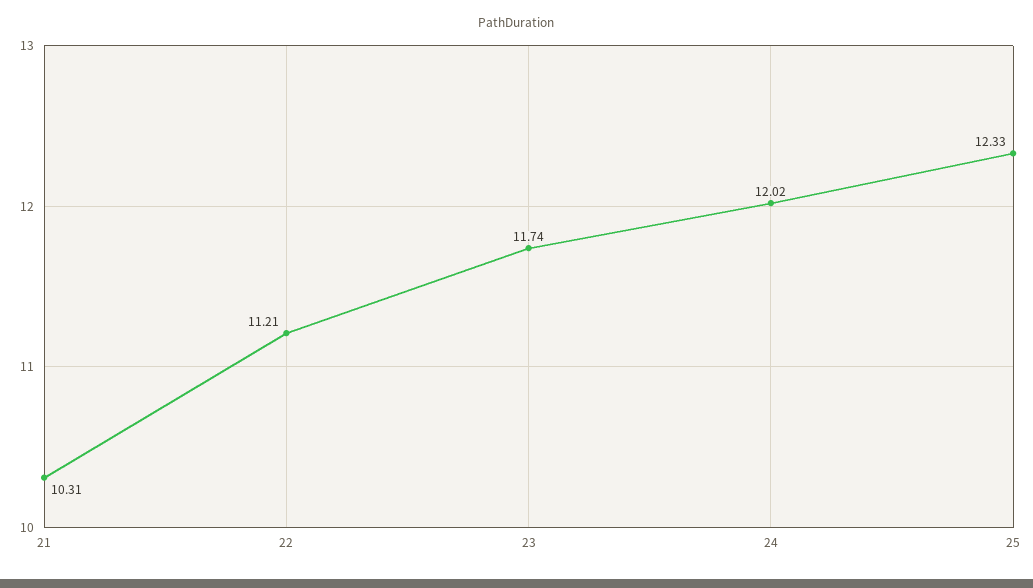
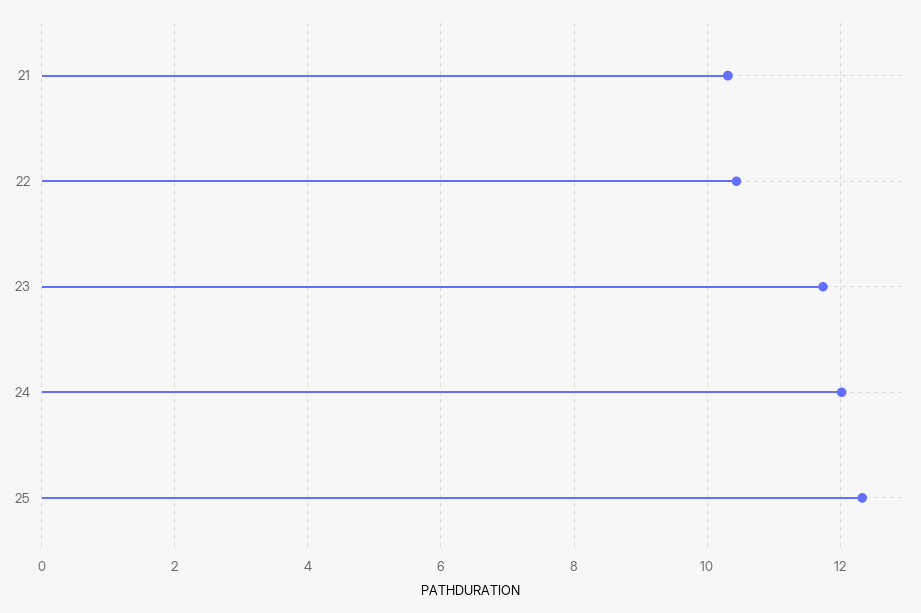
  {
    "21": 10.31,
-   "22": 11.21,
+   "22": 10.4,
    "23": 11.74,
    "24": 12.02,
    "25": 12.33
  }

